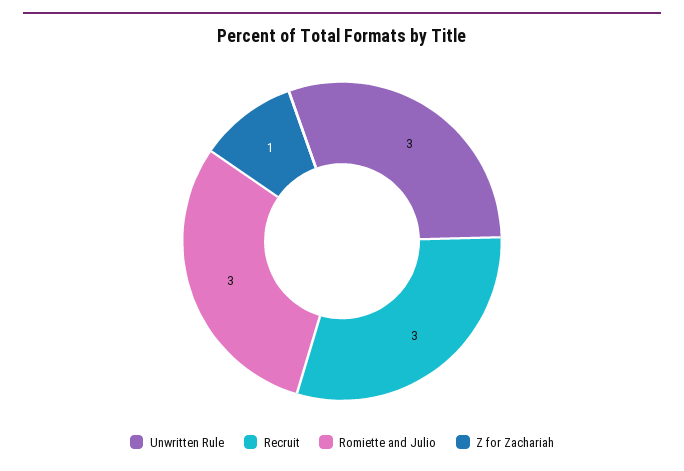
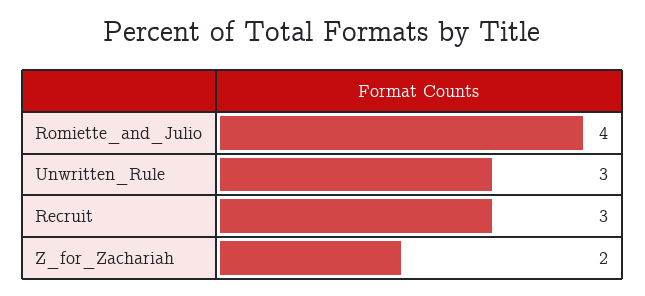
  {
    "Unwritten Rule": 3,
    "Recruit": 3,
-   "Romiette and Julio": 3,
+   "Romiette and Julio": 4,
-   "Z for Zachariah": 1
+   "Z for Zachariah": 2
  }

